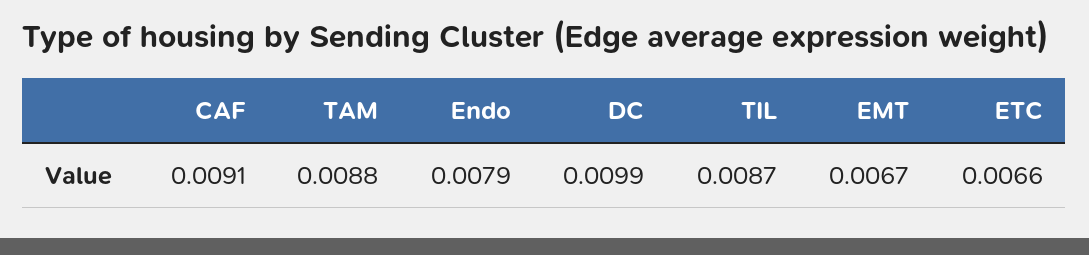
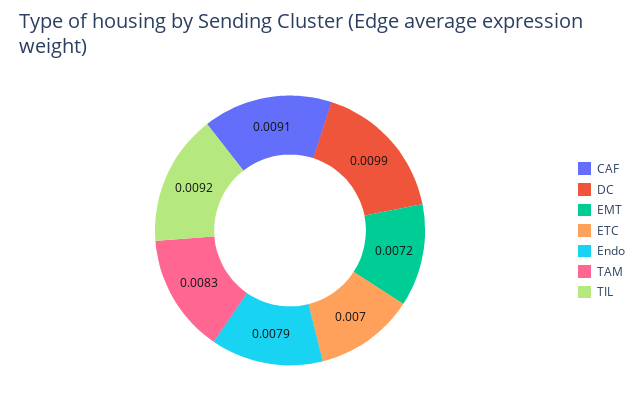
  {
    "CAF": 0.0091,
-   "TAM": 0.0088,
+   "TAM": 0.0083,
    "Endo": 0.0079,
    "DC": 0.0099,
-   "TIL": 0.0087,
+   "TIL": 0.0092,
-   "EMT": 0.0067,
+   "EMT": 0.0072,
-   "ETC": 0.0066
+   "ETC": 0.007
  }

